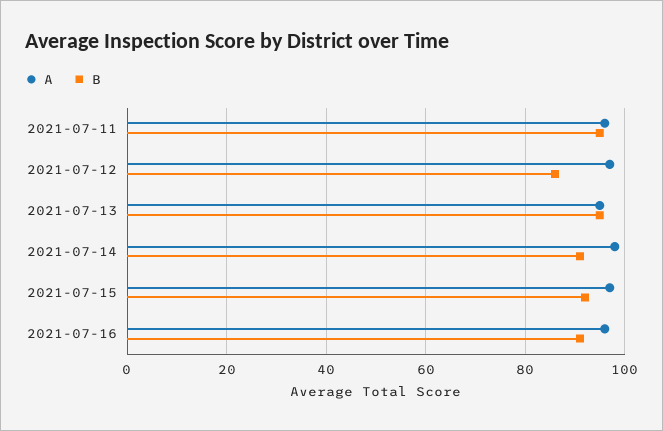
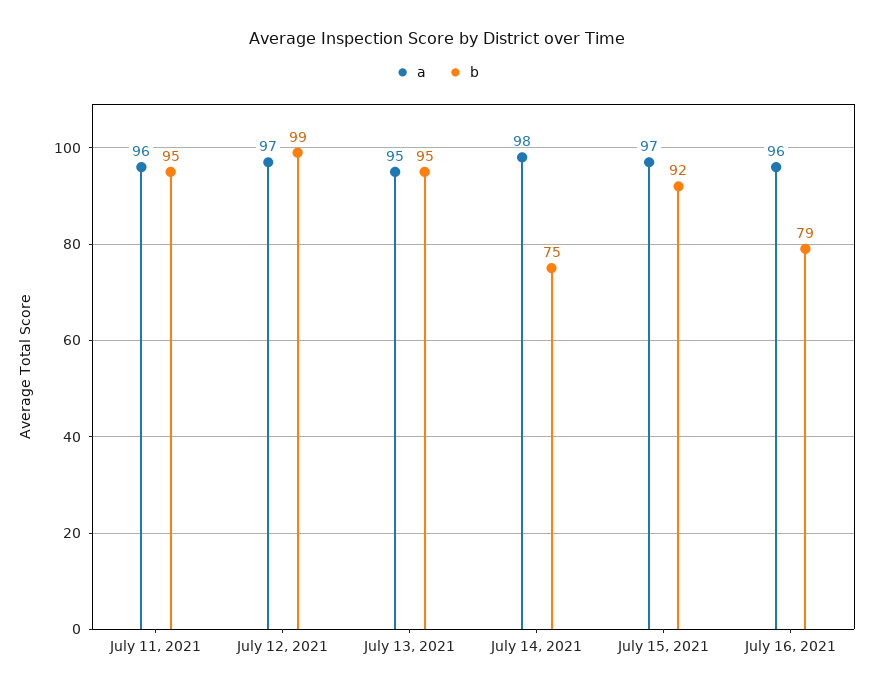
  {
    "A": {
      "2021-07-11": 96,
      "2021-07-12": 97,
      "2021-07-13": 95,
      "2021-07-14": 98,
      "2021-07-15": 97,
      "2021-07-16": 96
    },
    "B": {
      "2021-07-11": 95,
-     "2021-07-12": 85,
+     "2021-07-12": 99,
      "2021-07-13": 95,
-     "2021-07-14": 90,
+     "2021-07-14": 75,
      "2021-07-15": 92,
-     "2021-07-16": 90
+     "2021-07-16": 79
    }
  }

